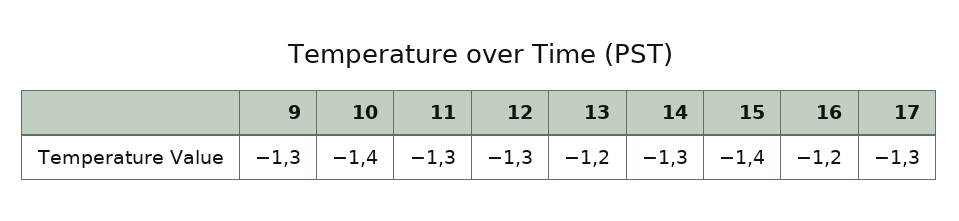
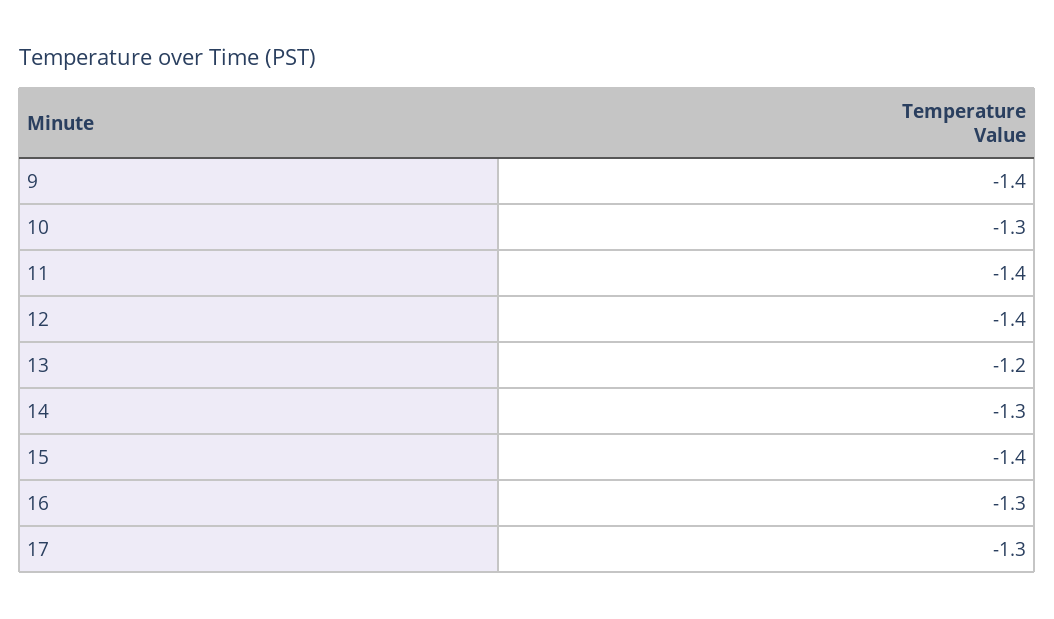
  {
-   "9": -1.3,
+   "9": -1.4,
-   "10": -1.4,
+   "10": -1.3,
-   "11": -1.3,
+   "11": -1.4,
-   "12": -1.3,
+   "12": -1.4,
    "13": -1.2,
    "14": -1.3,
    "15": -1.4,
-   "16": -1.2,
+   "16": -1.3,
    "17": -1.3
  }

